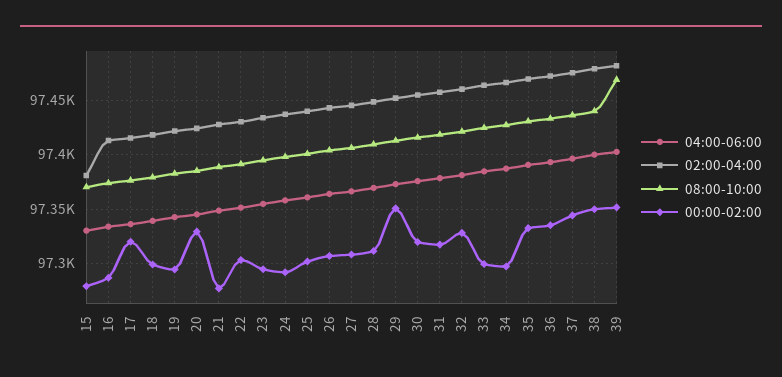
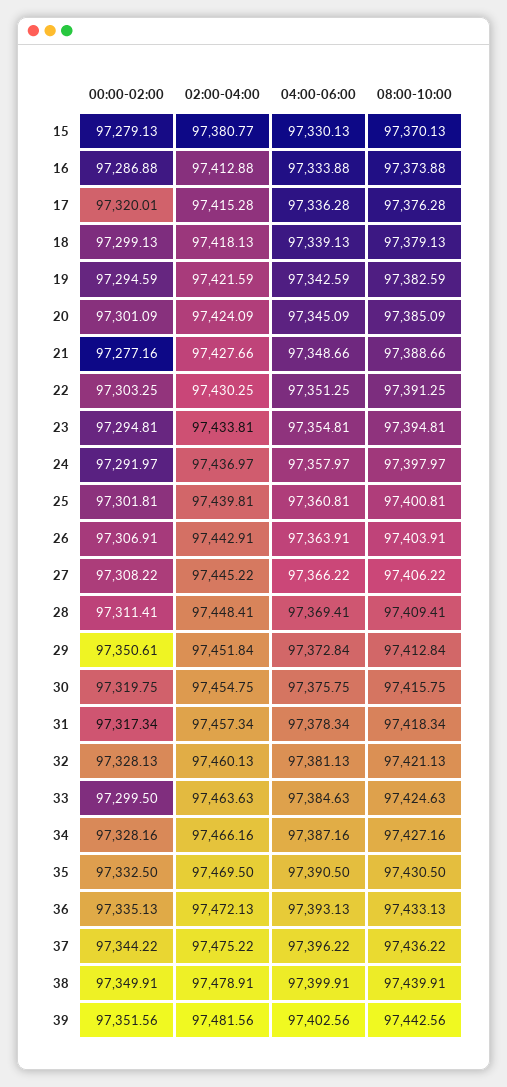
  {
    "04:00-06:00": {
      "15": 97330.13,
      "16": 97333.88,
      "17": 97336.28,
      "18": 97339.13,
      "19": 97342.59,
      "20": 97345.09,
      "21": 97348.66,
      "22": 97351.25,
      "23": 97354.81,
      "24": 97357.97,
      "25": 97360.81,
      "26": 97363.91,
      "27": 97366.22,
      "28": 97369.41,
      "29": 97372.84,
      "30": 97375.75,
      "31": 97378.34,
      "32": 97381.13,
      "33": 97384.63,
      "34": 97387.16,
      "35": 97390.5,
      "36": 97393.13,
      "37": 97396.22,
      "38": 97399.91,
      "39": 97402.56
    },
    "02:00-04:00": {
      "15": 97380.77,
      "16": 97412.88,
      "17": 97415.28,
      "18": 97418.13,
      "19": 97421.59,
      "20": 97424.09,
      "21": 97427.66,
      "22": 97430.25,
      "23": 97433.81,
      "24": 97436.97,
      "25": 97439.81,
      "26": 97442.91,
      "27": 97445.22,
      "28": 97448.41,
      "29": 97451.84,
      "30": 97454.75,
      "31": 97457.34,
      "32": 97460.13,
      "33": 97463.63,
      "34": 97466.16,
      "35": 97469.5,
      "36": 97472.13,
      "37": 97475.22,
      "38": 97478.91,
      "39": 97481.56
    },
    "08:00-10:00": {
      "15": 97370.13,
      "16": 97373.88,
      "17": 97376.28,
      "18": 97379.13,
      "19": 97382.59,
      "20": 97385.09,
      "21": 97388.66,
      "22": 97391.25,
      "23": 97394.81,
      "24": 97397.97,
      "25": 97400.81,
      "26": 97403.91,
      "27": 97406.22,
      "28": 97409.41,
      "29": 97412.84,
      "30": 97415.75,
      "31": 97418.34,
      "32": 97421.13,
      "33": 97424.63,
      "34": 97427.16,
      "35": 97430.5,
      "36": 97433.13,
      "37": 97436.22,
      "38": 97439.91,
-     "39": 97470
+     "39": 97442.56
    },
    "00:00-02:00": {
      "15": 97279.13,
      "16": 97286.88,
      "17": 97320.01,
      "18": 97299.13,
      "19": 97294.59,
-     "20": 97330,
+     "20": 97301.09,
      "21": 97277.16,
      "22": 97303.25,
      "23": 97294.81,
      "24": 97291.97,
      "25": 97301.81,
      "26": 97306.91,
      "27": 97308.22,
      "28": 97311.41,
      "29": 97350.61,
      "30": 97319.75,
      "31": 97317.34,
      "32": 97328.13,
      "33": 97299.5,
-     "34": 97300,
+     "34": 97328.16,
      "35": 97332.5,
      "36": 97335.13,
      "37": 97344.22,
      "38": 97349.91,
      "39": 97351.56
    }
  }

